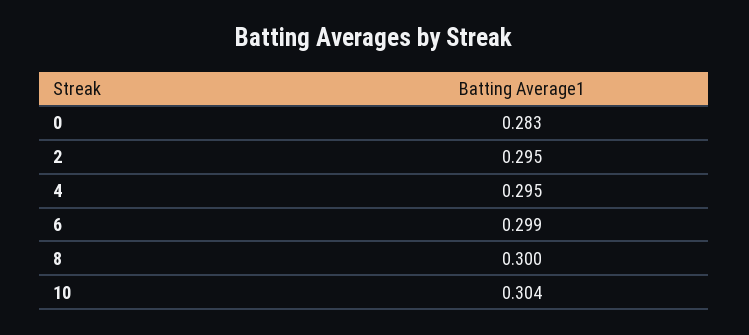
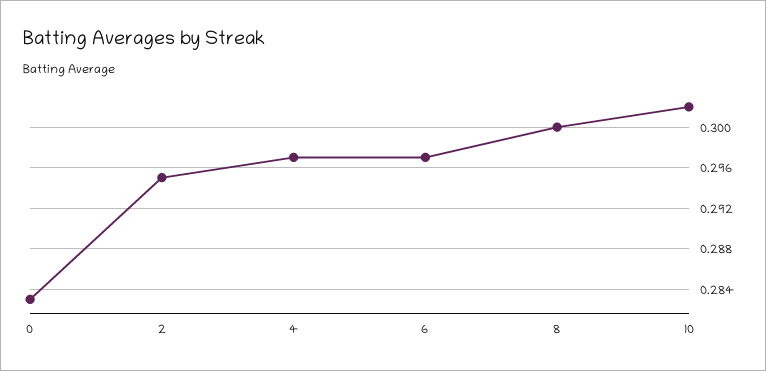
  {
    "0": 0.283,
    "2": 0.295,
-   "4": 0.295,
+   "4": 0.297,
-   "6": 0.299,
+   "6": 0.297,
    "8": 0.3,
-   "10": 0.304
+   "10": 0.302
  }

